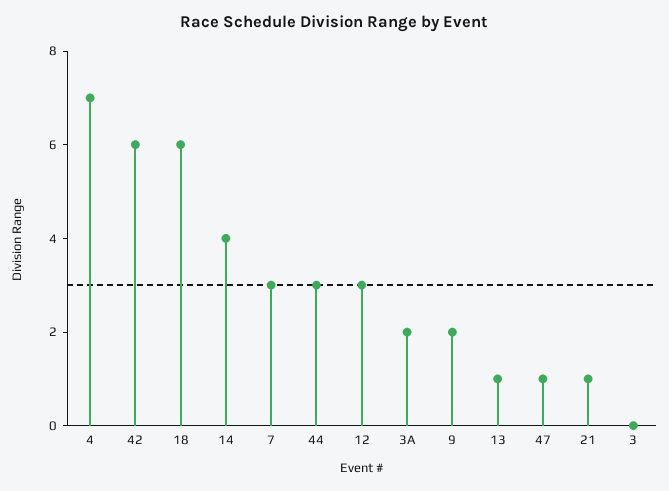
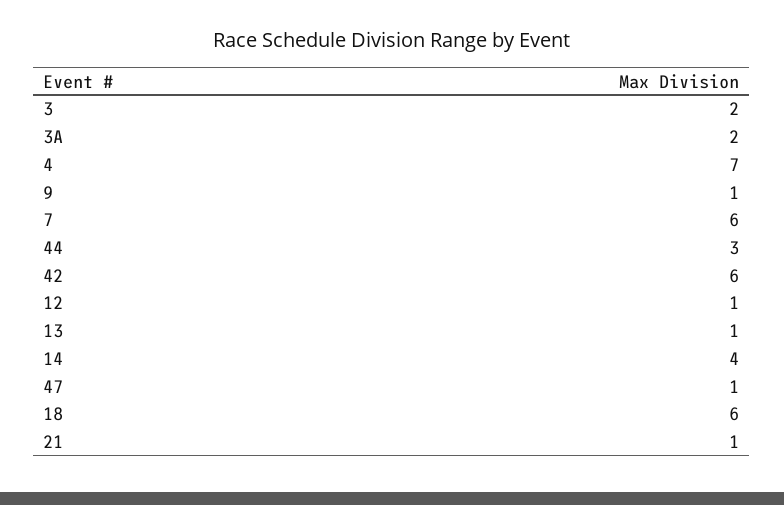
  {
    "4": 7,
    "42": 6,
    "18": 6,
    "14": 4,
-   "7": 3,
+   "7": 6,
    "44": 3,
-   "12": 3,
+   "12": 1,
    "3A": 2,
-   "9": 2,
+   "9": 1,
    "13": 1,
    "47": 1,
    "21": 1,
-   "3": 0
+   "3": 2
  }

